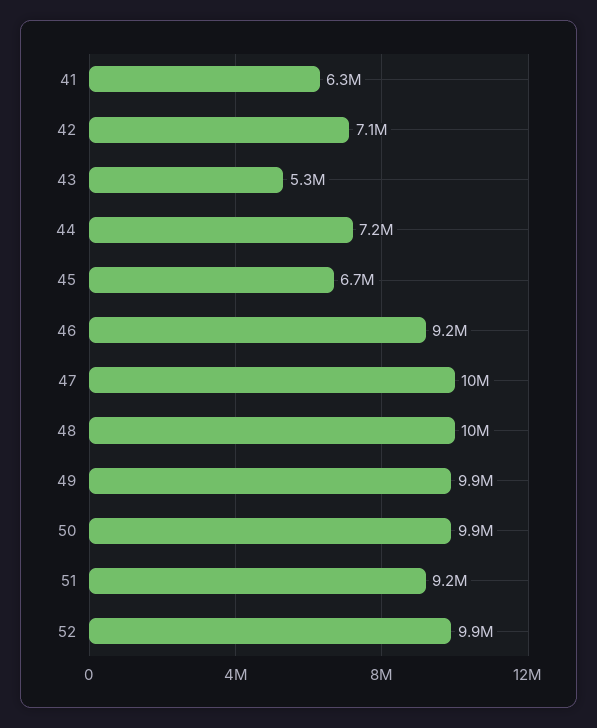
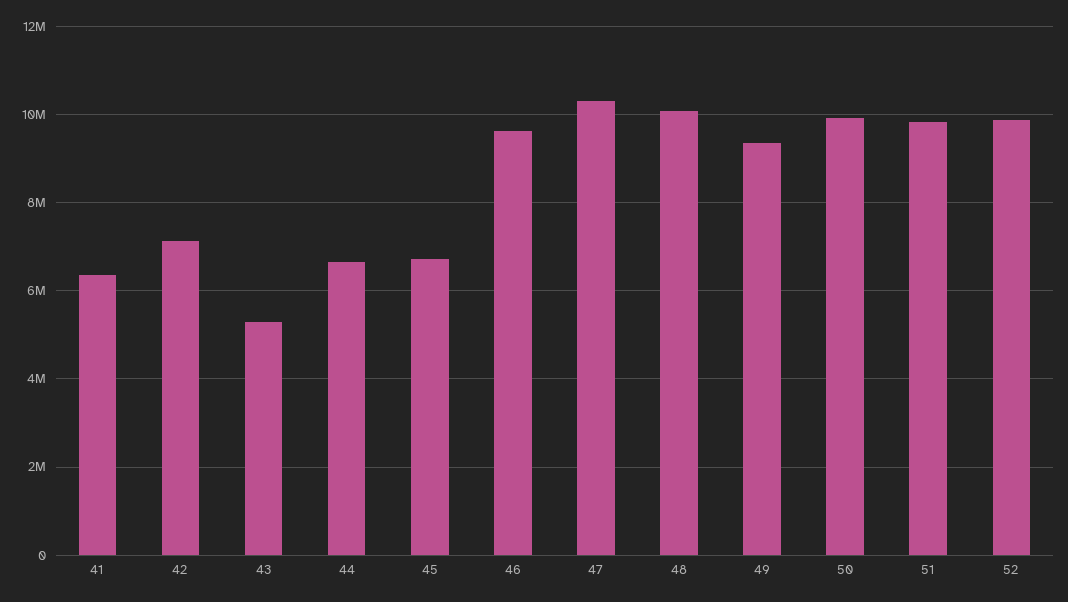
  {
    "41": 6300000,
    "42": 7100000,
    "43": 5300000,
-   "44": 7200000,
+   "44": 6600000,
    "45": 6700000,
-   "46": 9200000,
+   "46": 9600000,
    "47": 10000000,
    "48": 10000000,
-   "49": 9900000,
+   "49": 9400000,
    "50": 9900000,
-   "51": 9200000,
+   "51": 9800000,
    "52": 9900000
  }

